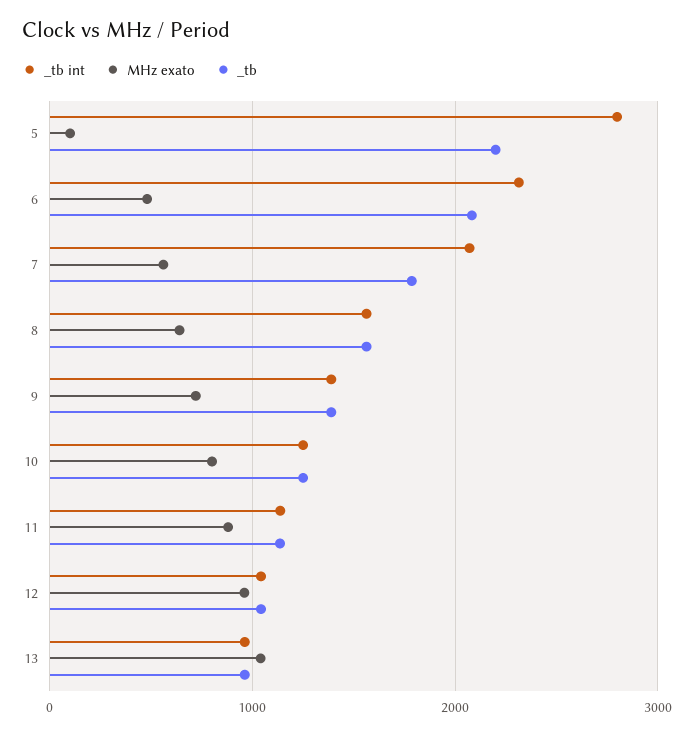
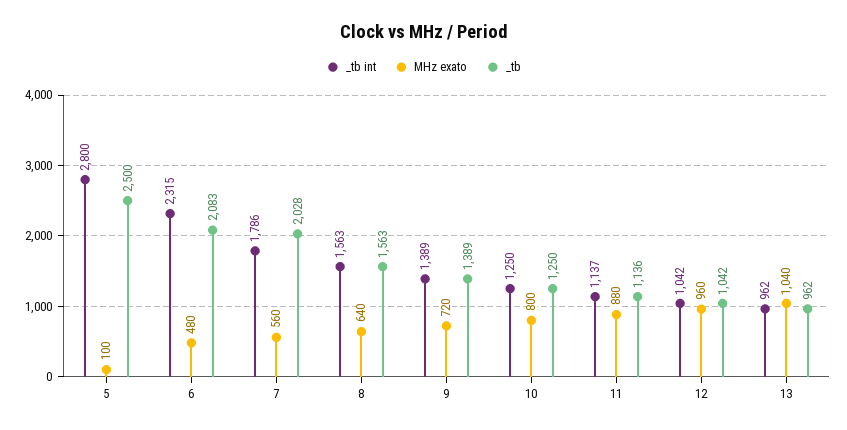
  {
    "_tb int": {
      "5": 2800,
      "6": 2315,
-     "7": 2100,
+     "7": 1786,
      "8": 1563,
      "9": 1389,
      "10": 1250,
      "11": 1137,
      "12": 1042,
      "13": 962
    },
    "MHz exato": {
      "5": 100,
      "6": 480,
      "7": 560,
      "8": 640,
      "9": 720,
      "10": 800,
      "11": 880,
      "12": 960,
      "13": 1040
    },
    "_tb": {
-     "5": 2200,
+     "5": 2500,
      "6": 2083,
-     "7": 1800,
+     "7": 2028,
      "8": 1563,
      "9": 1389,
      "10": 1250,
      "11": 1136,
      "12": 1042,
      "13": 962
    }
  }

